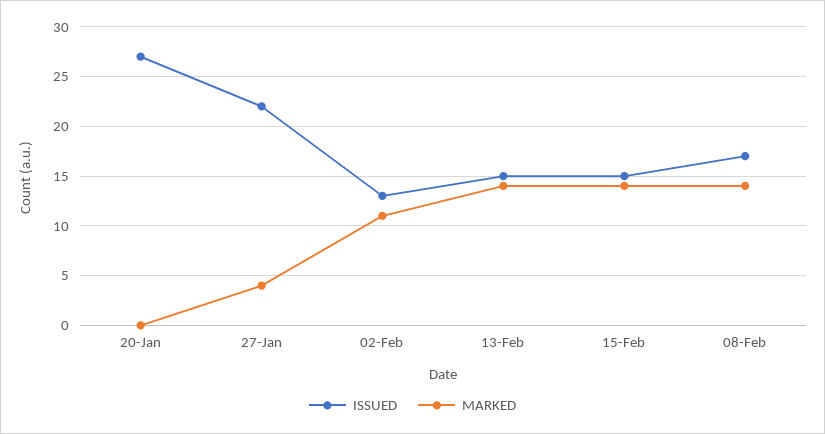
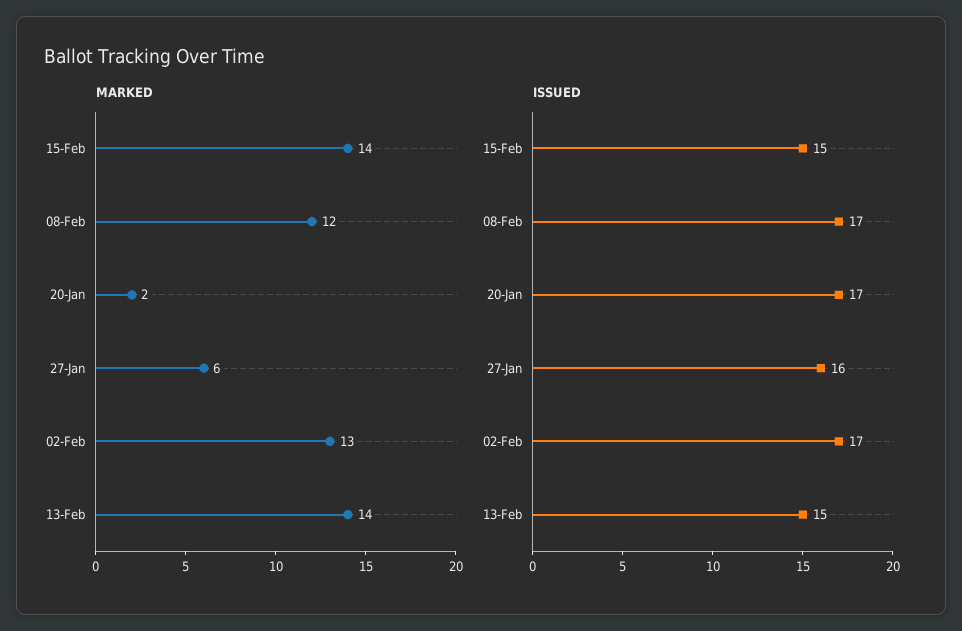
  {
    "ISSUED": {
-     "20-Jan": 27,
+     "20-Jan": 17,
-     "27-Jan": 22,
+     "27-Jan": 16,
-     "02-Feb": 13,
+     "02-Feb": 17,
      "13-Feb": 15,
      "15-Feb": 15,
      "08-Feb": 17
    },
    "MARKED": {
-     "20-Jan": 0,
+     "20-Jan": 2,
-     "27-Jan": 4,
+     "27-Jan": 6,
-     "02-Feb": 11,
+     "02-Feb": 13,
      "13-Feb": 14,
      "15-Feb": 14,
-     "08-Feb": 14
+     "08-Feb": 12
    }
  }

